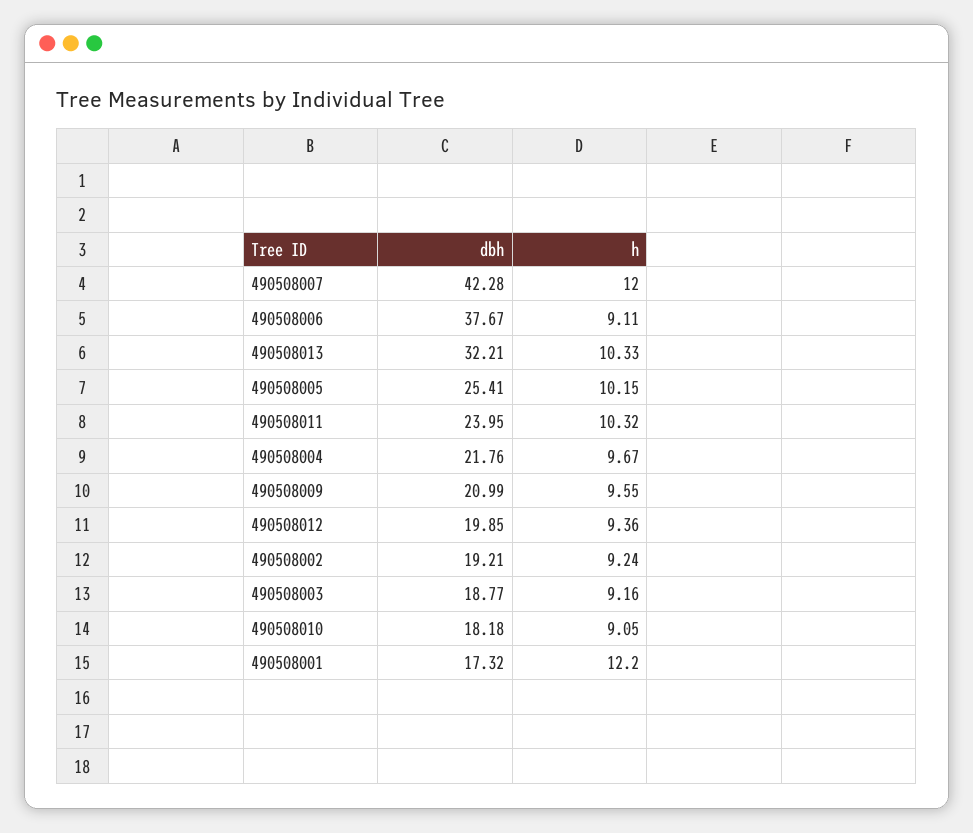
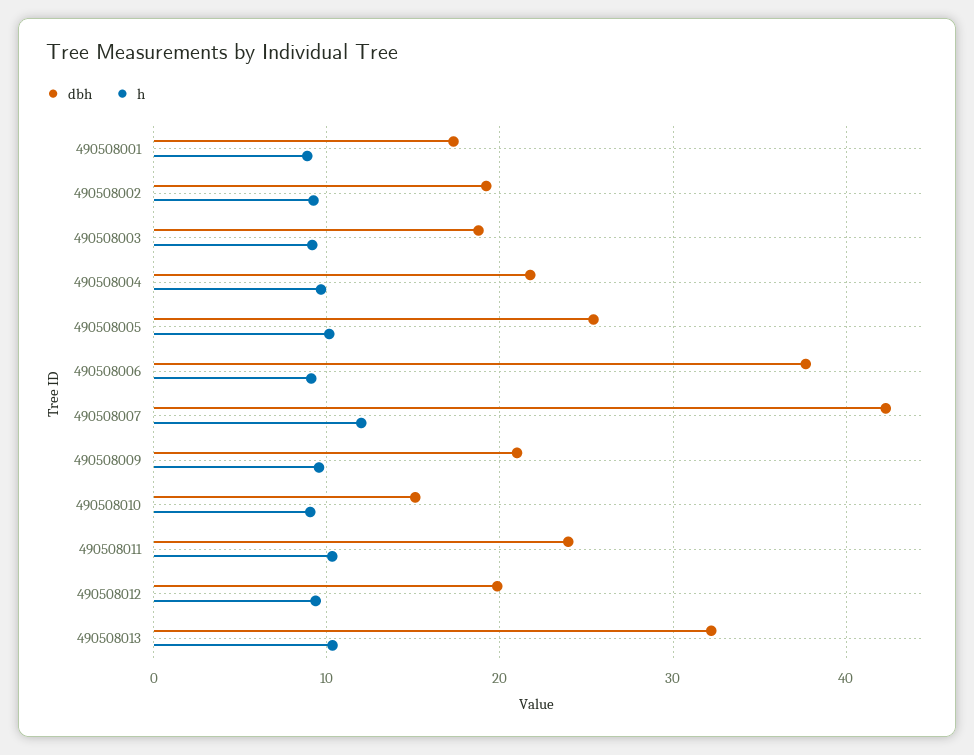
  {
    "dbh": {
      "490508007": 42.28,
      "490508006": 37.67,
      "490508013": 32.21,
      "490508005": 25.41,
      "490508011": 23.95,
      "490508004": 21.76,
      "490508009": 20.99,
      "490508012": 19.85,
      "490508002": 19.21,
      "490508003": 18.77,
-     "490508010": 18.18,
+     "490508010": 15,
      "490508001": 17.32
    },
    "h": {
      "490508007": 12,
      "490508006": 9.11,
      "490508013": 10.33,
      "490508005": 10.15,
      "490508011": 10.32,
      "490508004": 9.67,
      "490508009": 9.55,
      "490508012": 9.36,
      "490508002": 9.24,
      "490508003": 9.16,
      "490508010": 9.05,
-     "490508001": 12.2
+     "490508001": 9
    }
  }

